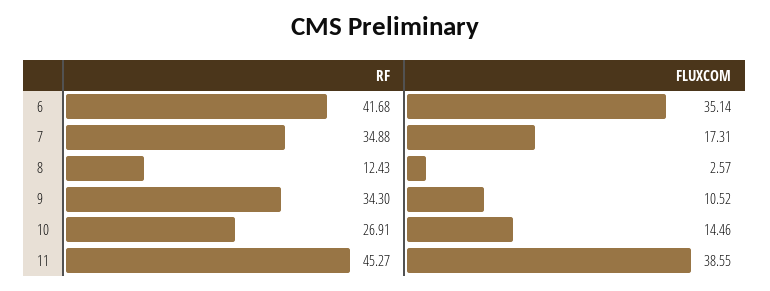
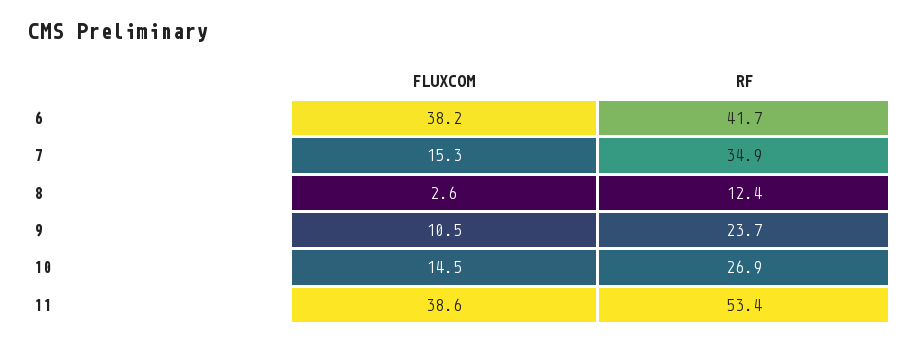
  {
    "RF": {
      "6": 41.68,
      "7": 34.88,
      "8": 12.43,
-     "9": 34.3,
+     "9": 23.7,
      "10": 26.91,
-     "11": 45.27
+     "11": 53.4
    },
    "FLUXCOM": {
-     "6": 35.14,
+     "6": 38.2,
-     "7": 17.31,
+     "7": 15.3,
      "8": 2.57,
      "9": 10.52,
      "10": 14.46,
      "11": 38.55
    }
  }

